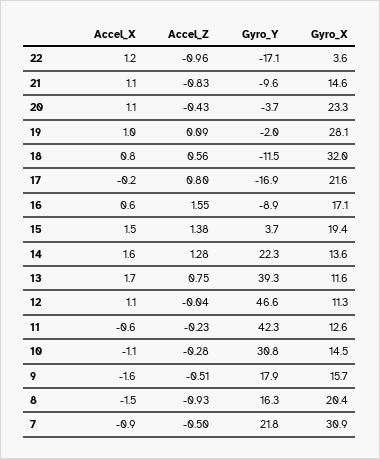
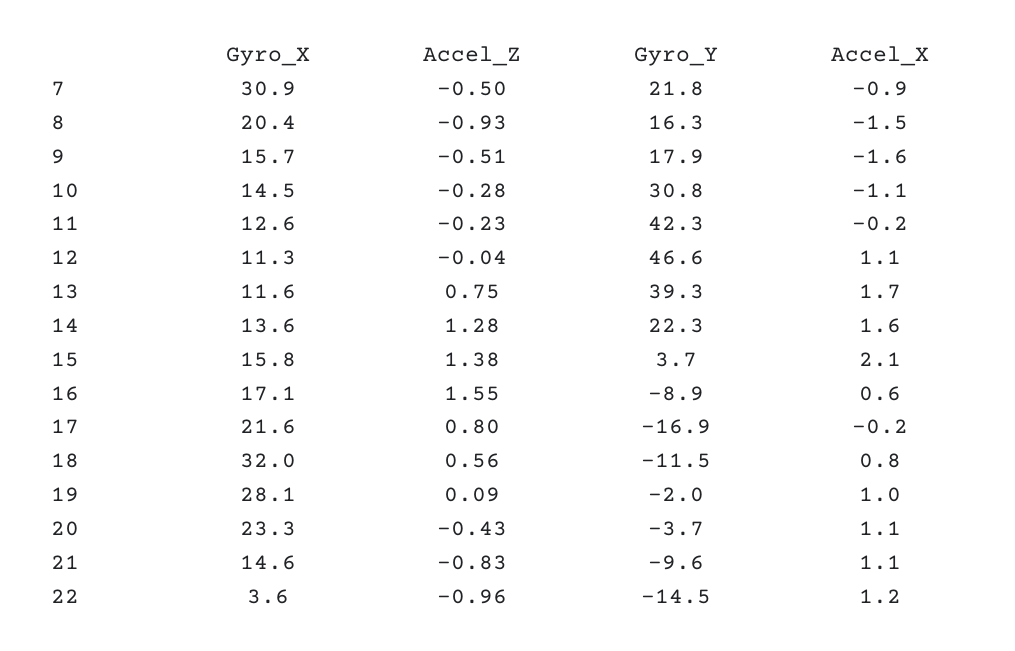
  {
    "Accel_X": {
      "22": 1.2,
      "21": 1.1,
      "20": 1.1,
      "19": 1,
      "18": 0.8,
      "17": -0.2,
      "16": 0.6,
-     "15": 1.5,
+     "15": 2.1,
      "14": 1.6,
      "13": 1.7,
      "12": 1.1,
-     "11": -0.6,
+     "11": -0.2,
      "10": -1.1,
      "9": -1.6,
      "8": -1.5,
      "7": -0.9
    },
    "Accel_Z": {
      "22": -0.96,
      "21": -0.83,
      "20": -0.43,
      "19": 0.09,
      "18": 0.56,
      "17": 0.8,
      "16": 1.55,
      "15": 1.38,
      "14": 1.28,
      "13": 0.75,
      "12": -0.04,
      "11": -0.23,
      "10": -0.28,
      "9": -0.51,
      "8": -0.93,
      "7": -0.5
    },
    "Gyro_Y": {
-     "22": -17.1,
+     "22": -14.5,
      "21": -9.6,
      "20": -3.7,
      "19": -2,
      "18": -11.5,
      "17": -16.9,
      "16": -8.9,
      "15": 3.7,
      "14": 22.3,
      "13": 39.3,
      "12": 46.6,
      "11": 42.3,
      "10": 30.8,
      "9": 17.9,
      "8": 16.3,
      "7": 21.8
    },
    "Gyro_X": {
      "22": 3.6,
      "21": 14.6,
      "20": 23.3,
      "19": 28.1,
      "18": 32,
      "17": 21.6,
      "16": 17.1,
-     "15": 19.4,
+     "15": 15.8,
      "14": 13.6,
      "13": 11.6,
      "12": 11.3,
      "11": 12.6,
      "10": 14.5,
      "9": 15.7,
      "8": 20.4,
      "7": 30.9
    }
  }

